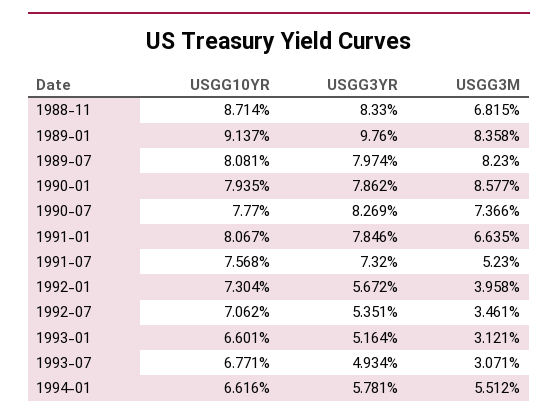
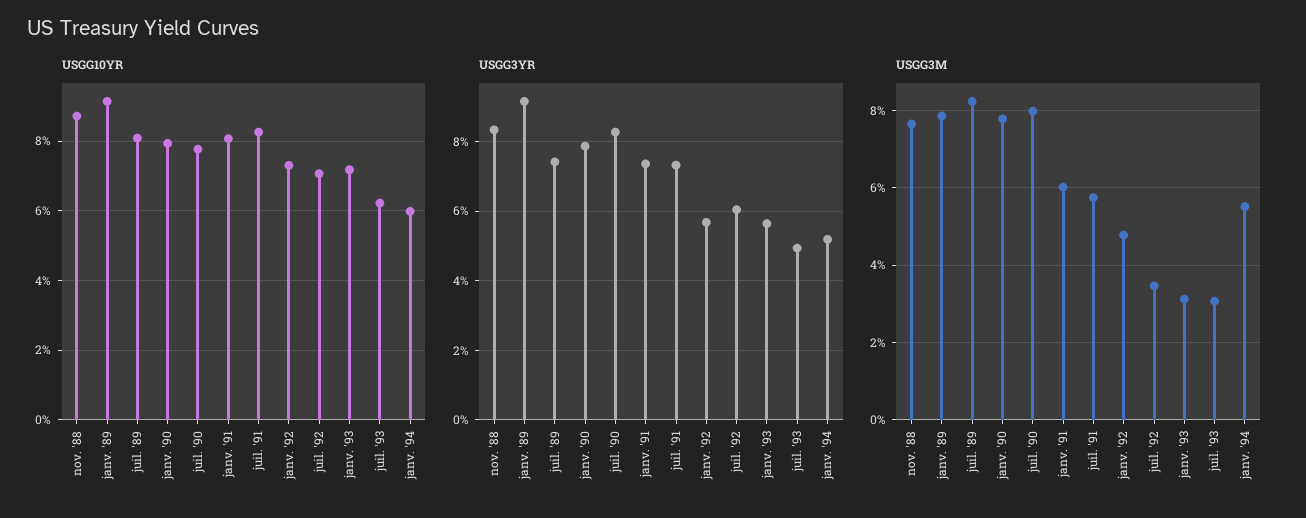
  {
    "USGG10YR": {
      "1988-11": 8.714,
      "1989-01": 9.137,
      "1989-07": 8.081,
      "1990-01": 7.935,
      "1990-07": 7.77,
      "1991-01": 8.067,
-     "1991-07": 7.568,
+     "1991-07": 8.2,
      "1992-01": 7.304,
      "1992-07": 7.062,
-     "1993-01": 6.601,
+     "1993-01": 7.2,
-     "1993-07": 6.771,
+     "1993-07": 6.2,
-     "1994-01": 6.616
+     "1994-01": 6
    },
    "USGG3YR": {
      "1988-11": 8.33,
-     "1989-01": 9.76,
+     "1989-01": 9.2,
-     "1989-07": 7.974,
+     "1989-07": 7.4,
      "1990-01": 7.862,
      "1990-07": 8.269,
-     "1991-01": 7.846,
+     "1991-01": 7.4,
      "1991-07": 7.32,
      "1992-01": 5.672,
-     "1992-07": 5.351,
+     "1992-07": 6,
-     "1993-01": 5.164,
+     "1993-01": 5.6,
      "1993-07": 4.934,
-     "1994-01": 5.781
+     "1994-01": 5.2
    },
    "USGG3M": {
-     "1988-11": 6.815,
+     "1988-11": 7.6,
-     "1989-01": 8.358,
+     "1989-01": 7.8,
      "1989-07": 8.23,
-     "1990-01": 8.577,
+     "1990-01": 7.8,
-     "1990-07": 7.366,
+     "1990-07": 8,
-     "1991-01": 6.635,
+     "1991-01": 6,
-     "1991-07": 5.23,
+     "1991-07": 5.8,
-     "1992-01": 3.958,
+     "1992-01": 4.8,
      "1992-07": 3.461,
      "1993-01": 3.121,
      "1993-07": 3.071,
      "1994-01": 5.512
    }
  }

